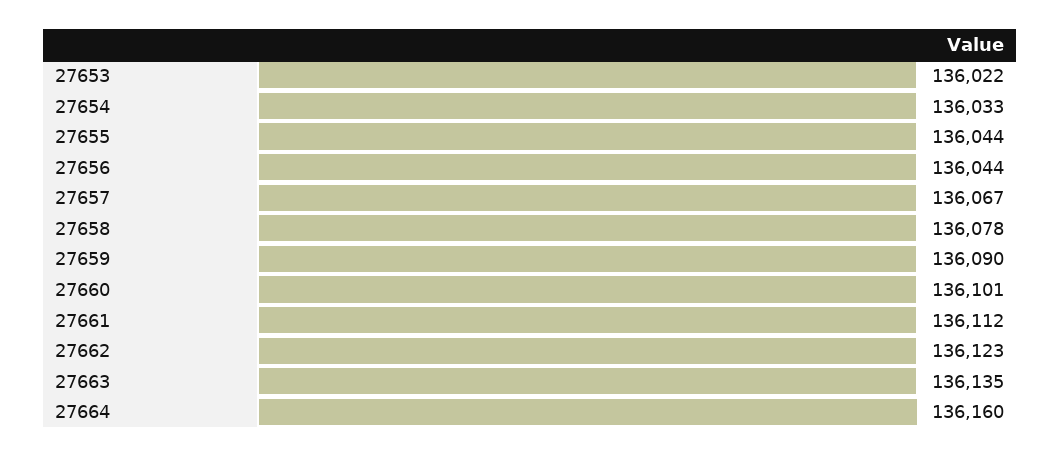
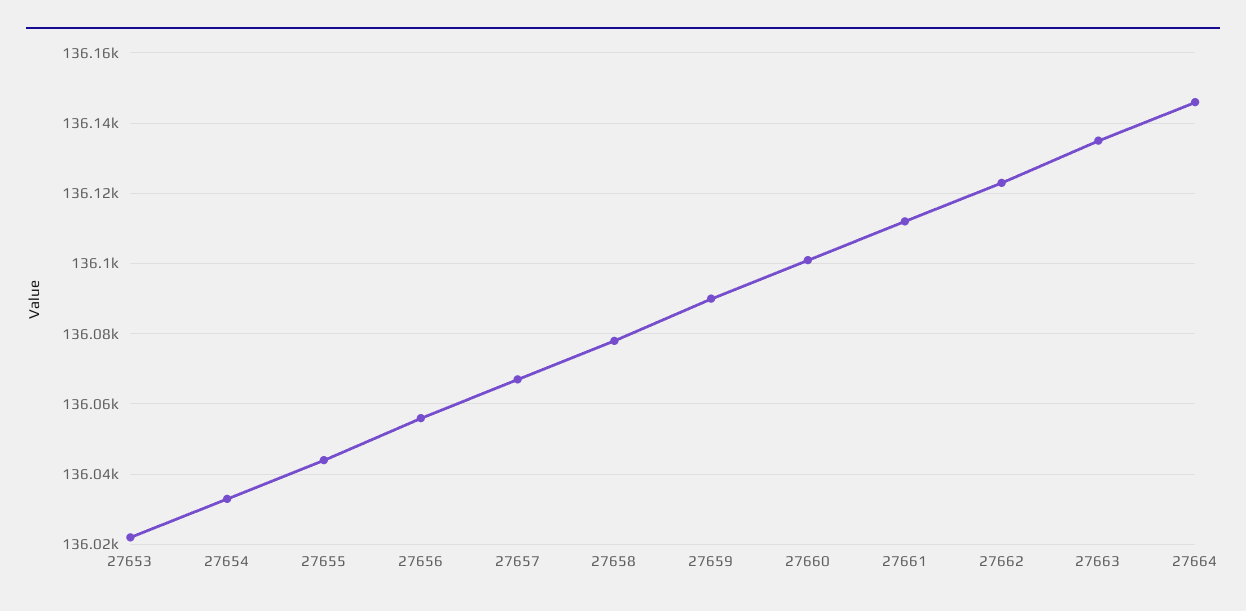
  {
    "27653": 136022,
    "27654": 136033,
    "27655": 136044,
-   "27656": 136044,
+   "27656": 136055,
    "27657": 136067,
    "27658": 136078,
    "27659": 136090,
    "27660": 136101,
    "27661": 136112,
    "27662": 136123,
    "27663": 136135,
-   "27664": 136160
+   "27664": 136145
  }

